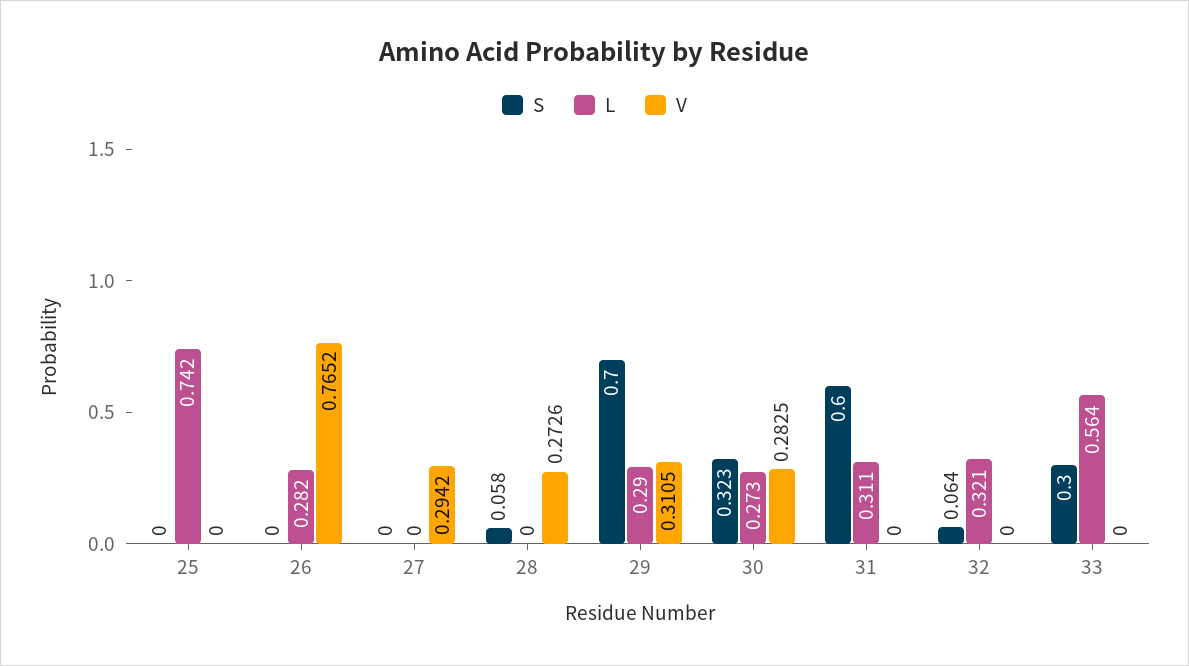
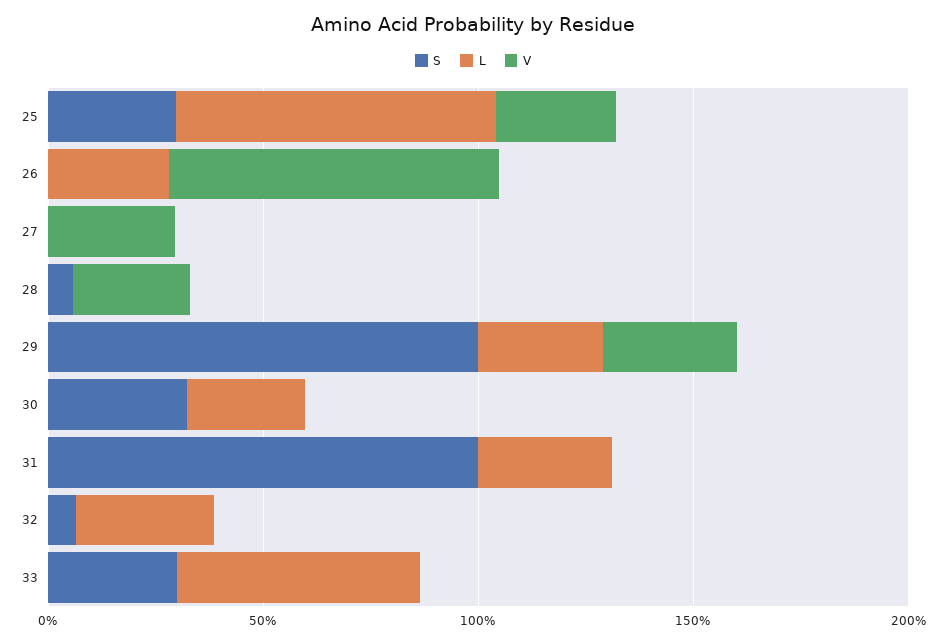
  {
    "S": {
-     "25": 0,
+     "25": 0.3,
      "26": 0,
      "27": 0,
      "28": 0.058,
-     "29": 0.7,
+     "29": 1,
      "30": 0.323,
-     "31": 0.6,
+     "31": 1,
      "32": 0.064,
      "33": 0.3
    },
    "L": {
      "25": 0.742,
      "26": 0.282,
      "27": 0,
      "28": 0,
      "29": 0.29,
      "30": 0.273,
      "31": 0.311,
      "32": 0.321,
      "33": 0.564
    },
    "V": {
-     "25": 0,
+     "25": 0.3,
      "26": 0.7652,
      "27": 0.2942,
      "28": 0.2726,
      "29": 0.3105,
-     "30": 0.2825,
+     "30": 0,
      "31": 0,
      "32": 0,
      "33": 0
    }
  }

